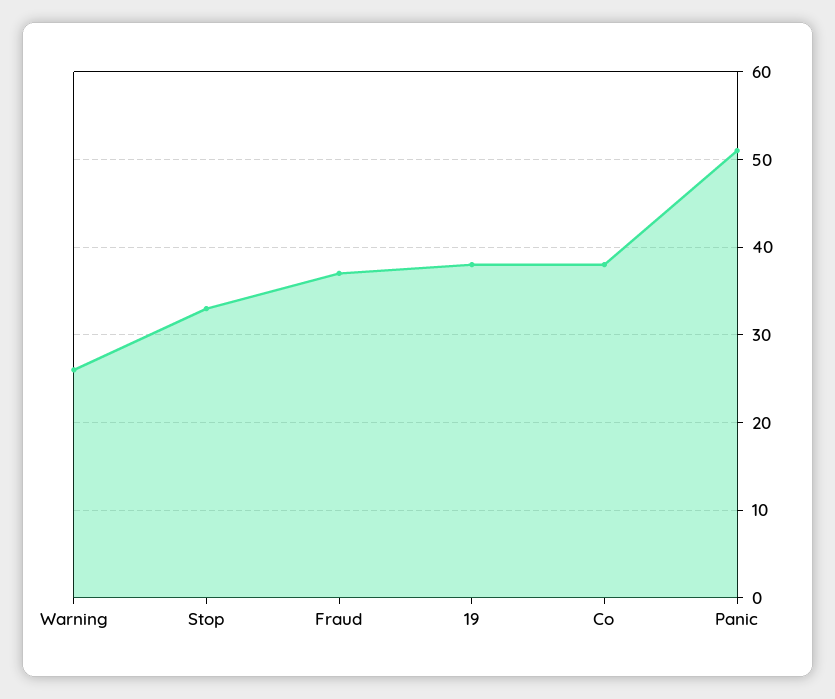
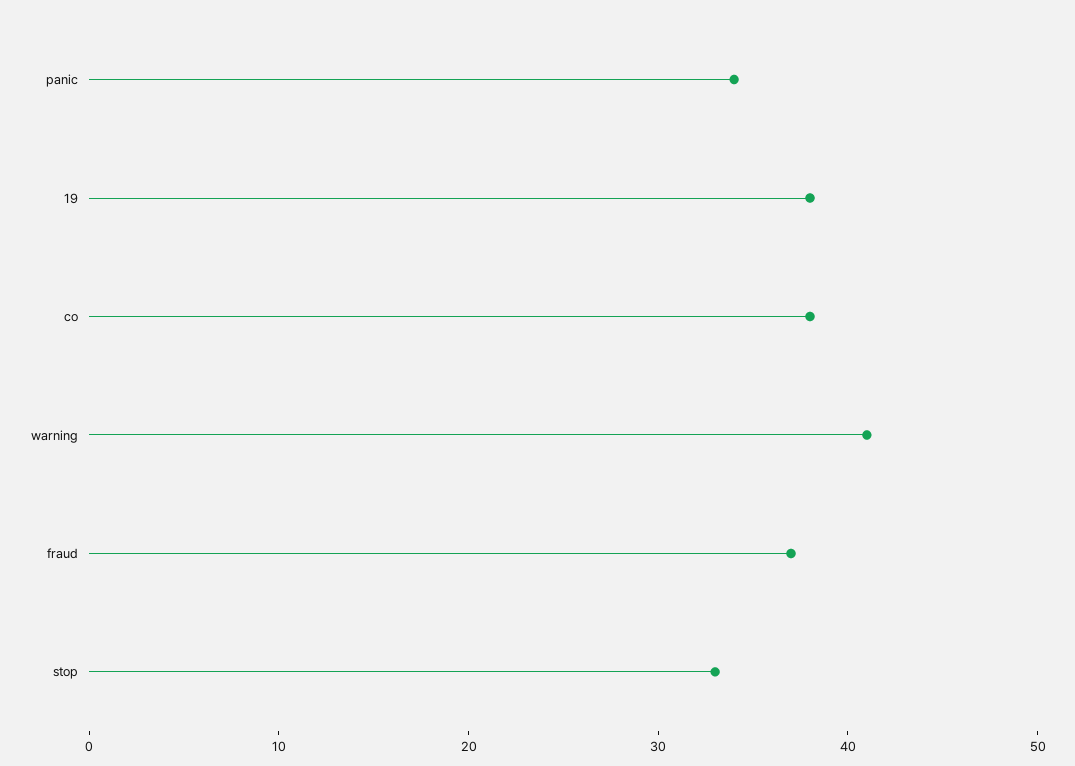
  {
-   "Warning": 26,
+   "Warning": 41,
    "Stop": 33,
    "Fraud": 37,
    "19": 38,
    "Co": 38,
-   "Panic": 51
+   "Panic": 34
  }

